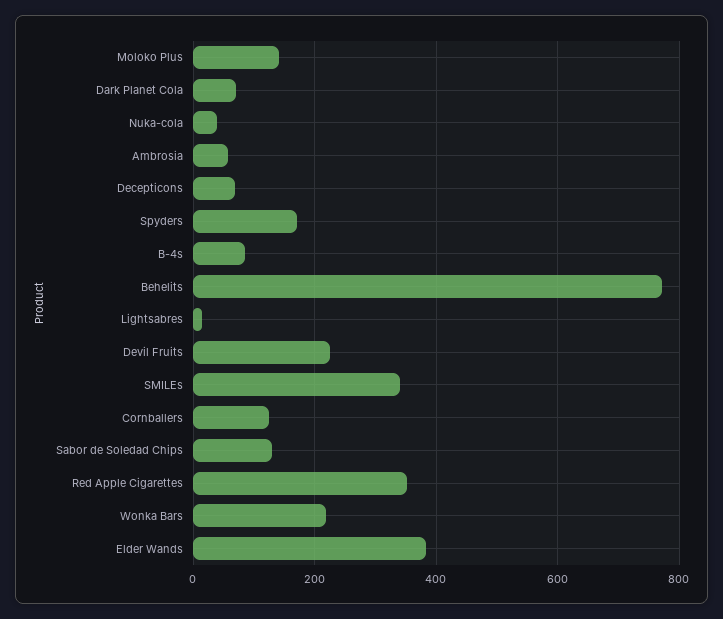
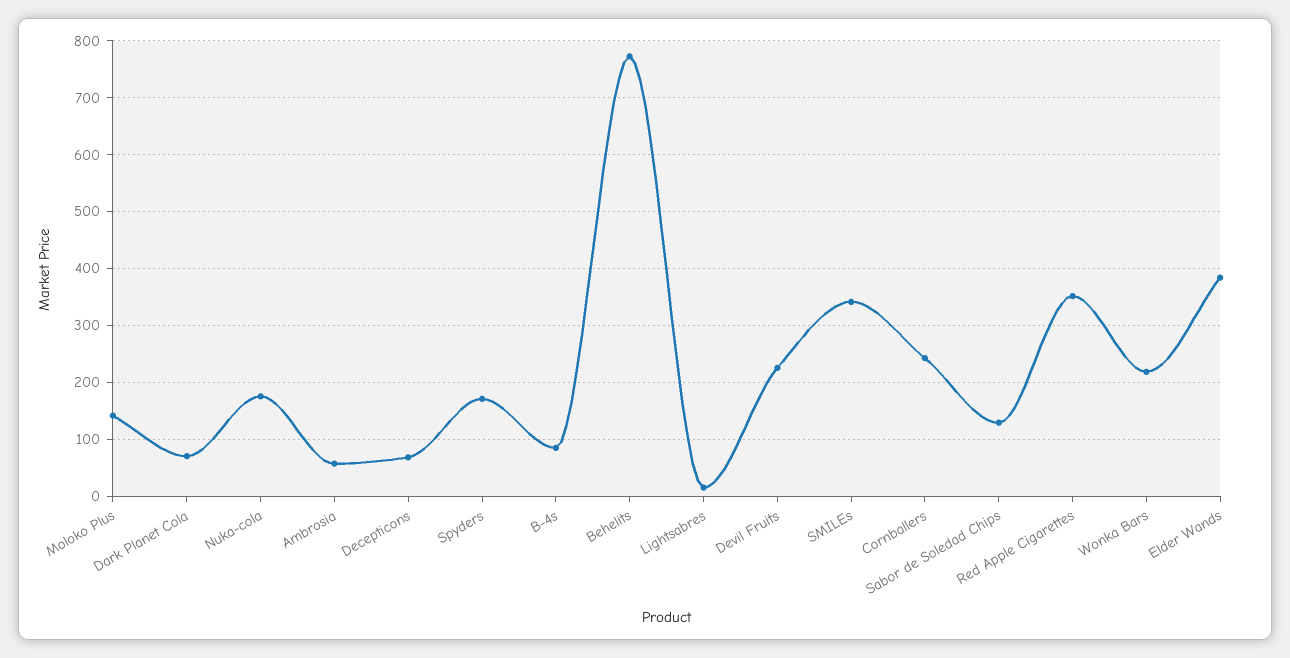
  {
    "Moloko Plus": 140,
    "Dark Planet Cola": 80,
-   "Nuka-cola": 40,
+   "Nuka-cola": 180,
    "Ambrosia": 60,
    "Decepticons": 60,
    "Spyders": 180,
    "B-4s": 80,
    "Behelits": 780,
    "Lightsabres": 20,
    "Devil Fruits": 220,
    "SMILEs": 340,
-   "Cornballers": 120,
+   "Cornballers": 240,
    "Sabor de Soledad Chips": 120,
    "Red Apple Cigarettes": 360,
    "Wonka Bars": 220,
    "Elder Wands": 380
  }

